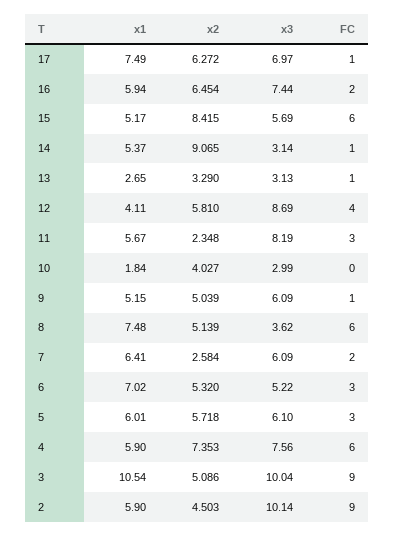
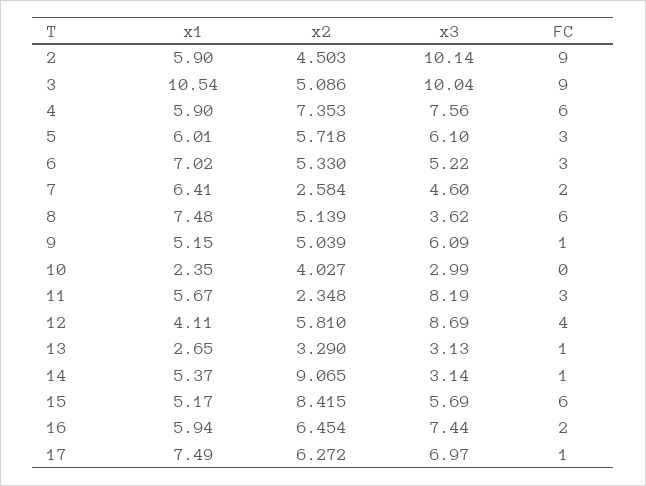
  {
    "x1": {
      "17": 7.49,
      "16": 5.94,
      "15": 5.17,
      "14": 5.37,
      "13": 2.65,
      "12": 4.11,
      "11": 5.67,
-     "10": 1.84,
+     "10": 2.35,
      "9": 5.15,
      "8": 7.48,
      "7": 6.41,
      "6": 7.02,
      "5": 6.01,
      "4": 5.9,
      "3": 10.54,
      "2": 5.9
    },
    "x2": {
      "17": 6.272,
      "16": 6.454,
      "15": 8.415,
      "14": 9.065,
      "13": 3.29,
      "12": 5.81,
      "11": 2.348,
      "10": 4.027,
      "9": 5.039,
      "8": 5.139,
      "7": 2.584,
-     "6": 5.32,
+     "6": 5.33,
      "5": 5.718,
      "4": 7.353,
      "3": 5.086,
      "2": 4.503
    },
    "x3": {
      "17": 6.97,
      "16": 7.44,
      "15": 5.69,
      "14": 3.14,
      "13": 3.13,
      "12": 8.69,
      "11": 8.19,
      "10": 2.99,
      "9": 6.09,
      "8": 3.62,
-     "7": 6.09,
+     "7": 4.6,
      "6": 5.22,
      "5": 6.1,
      "4": 7.56,
      "3": 10.04,
      "2": 10.14
    },
    "FC": {
      "17": 1,
      "16": 2,
      "15": 6,
      "14": 1,
      "13": 1,
      "12": 4,
      "11": 3,
      "10": 0,
      "9": 1,
      "8": 6,
      "7": 2,
      "6": 3,
      "5": 3,
      "4": 6,
      "3": 9,
      "2": 9
    }
  }

